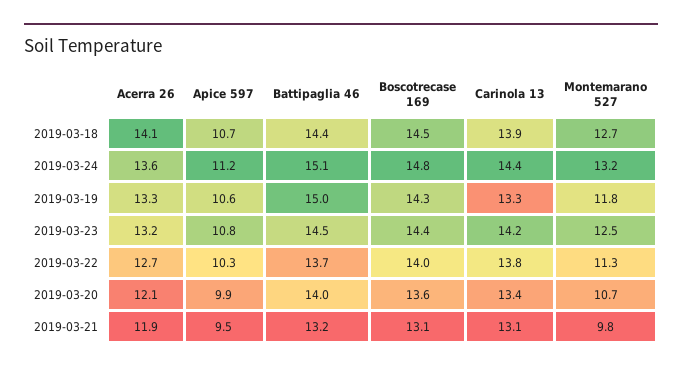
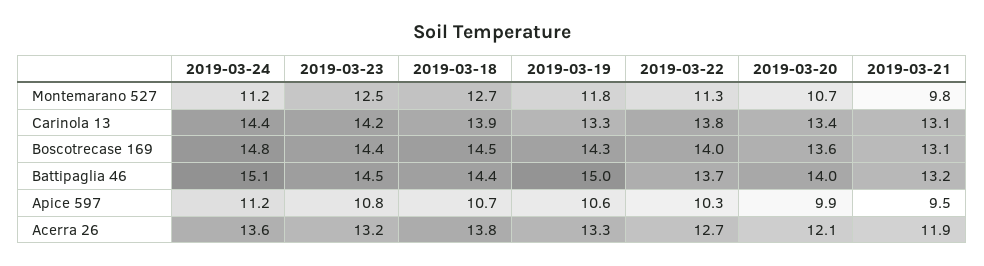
  {
    "Acerra 26": {
-     "2019-03-18": 14.1,
+     "2019-03-18": 13.8,
      "2019-03-24": 13.6,
      "2019-03-19": 13.3,
      "2019-03-23": 13.2,
      "2019-03-22": 12.7,
      "2019-03-20": 12.1,
      "2019-03-21": 11.9
    },
    "Apice 597": {
      "2019-03-18": 10.7,
      "2019-03-24": 11.2,
      "2019-03-19": 10.6,
      "2019-03-23": 10.8,
      "2019-03-22": 10.3,
      "2019-03-20": 9.9,
      "2019-03-21": 9.5
    },
    "Battipaglia 46": {
      "2019-03-18": 14.4,
      "2019-03-24": 15.1,
      "2019-03-19": 15,
      "2019-03-23": 14.5,
      "2019-03-22": 13.7,
      "2019-03-20": 14,
      "2019-03-21": 13.2
    },
    "Boscotrecase 169": {
      "2019-03-18": 14.5,
      "2019-03-24": 14.8,
      "2019-03-19": 14.3,
      "2019-03-23": 14.4,
      "2019-03-22": 14,
      "2019-03-20": 13.6,
      "2019-03-21": 13.1
    },
    "Carinola 13": {
      "2019-03-18": 13.9,
      "2019-03-24": 14.4,
      "2019-03-19": 13.3,
      "2019-03-23": 14.2,
      "2019-03-22": 13.8,
      "2019-03-20": 13.4,
      "2019-03-21": 13.1
    },
    "Montemarano 527": {
      "2019-03-18": 12.7,
-     "2019-03-24": 13.2,
+     "2019-03-24": 11.2,
      "2019-03-19": 11.8,
      "2019-03-23": 12.5,
      "2019-03-22": 11.3,
      "2019-03-20": 10.7,
      "2019-03-21": 9.8
    }
  }

